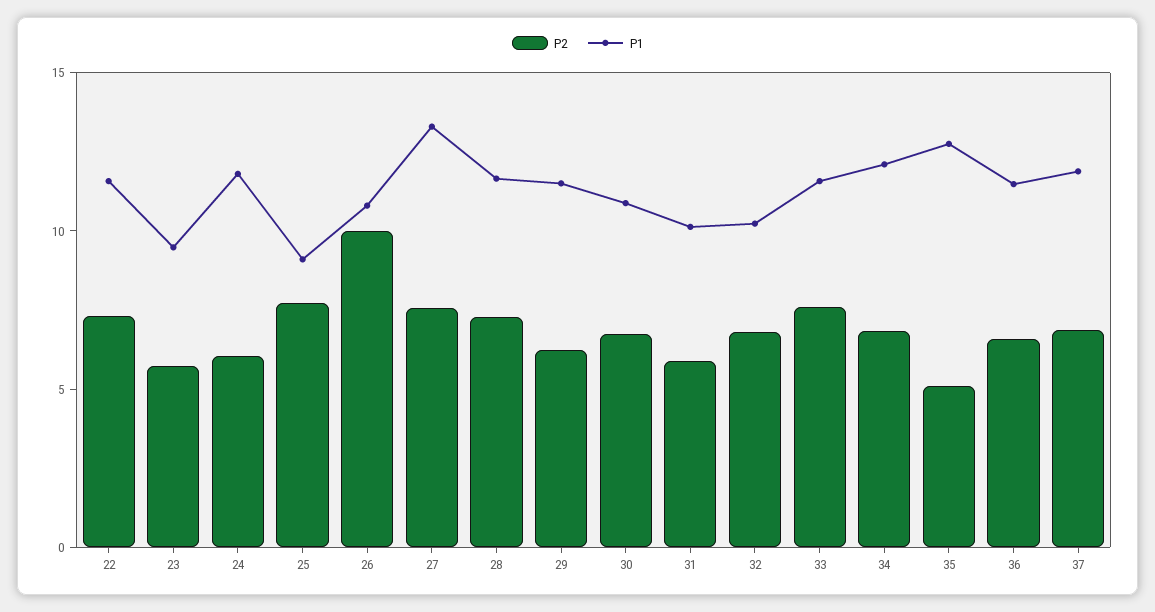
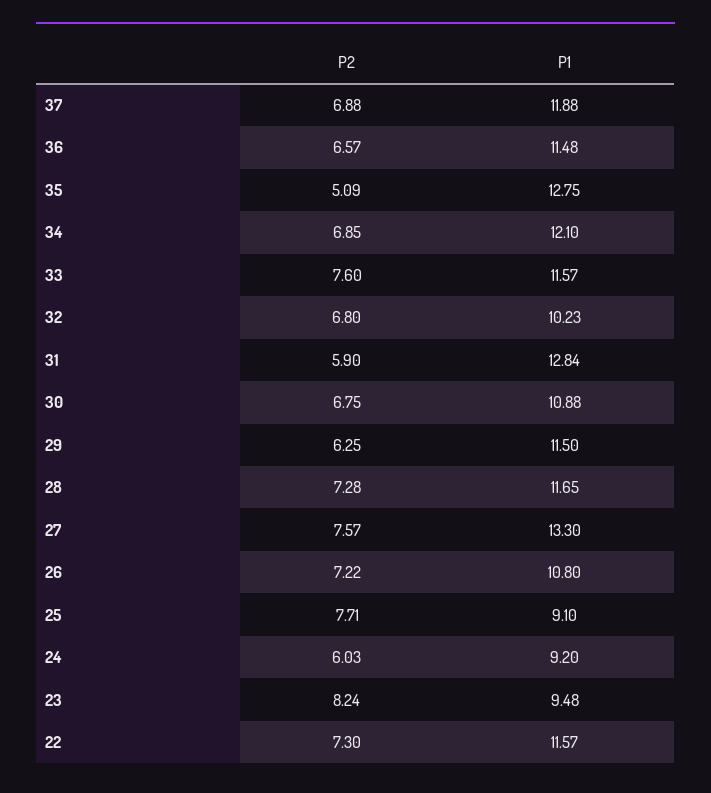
  {
    "P2": {
      "22": 7.3,
-     "23": 6,
+     "23": 8.24,
      "24": 6.03,
      "25": 7.71,
-     "26": 10,
+     "26": 7.22,
      "27": 7.57,
      "28": 7.28,
      "29": 6.25,
      "30": 6.75,
      "31": 5.9,
      "32": 6.8,
      "33": 7.6,
      "34": 6.85,
      "35": 5.09,
      "36": 6.57,
      "37": 6.88
    },
    "P1": {
      "22": 11.57,
      "23": 9.48,
-     "24": 12,
+     "24": 9.2,
      "25": 9.1,
      "26": 10.8,
      "27": 13.3,
      "28": 11.65,
      "29": 11.5,
      "30": 10.88,
-     "31": 10,
+     "31": 12.84,
      "32": 10.23,
      "33": 11.57,
      "34": 12.1,
      "35": 12.75,
      "36": 11.48,
      "37": 11.88
    }
  }

